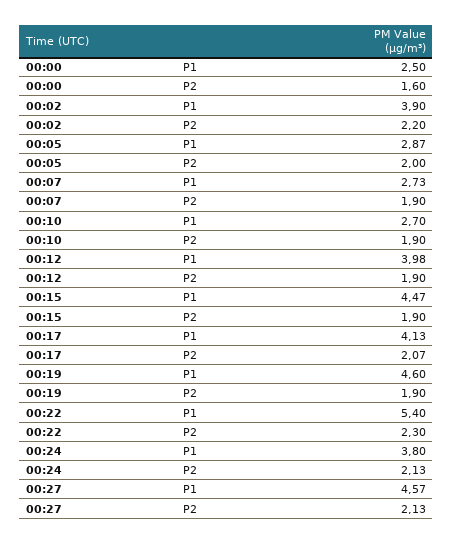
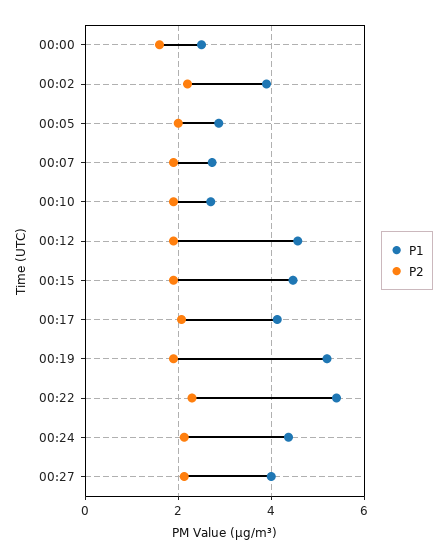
  {
    "P1": {
      "00:00": 2.5,
      "00:02": 3.9,
      "00:05": 2.87,
      "00:07": 2.73,
      "00:10": 2.7,
-     "00:12": 3.98,
+     "00:12": 4.6,
      "00:15": 4.47,
      "00:17": 4.13,
-     "00:19": 4.6,
+     "00:19": 5.2,
      "00:22": 5.4,
-     "00:24": 3.8,
+     "00:24": 4.4,
-     "00:27": 4.57
+     "00:27": 4
    },
    "P2": {
      "00:00": 1.6,
      "00:02": 2.2,
      "00:05": 2,
      "00:07": 1.9,
      "00:10": 1.9,
      "00:12": 1.9,
      "00:15": 1.9,
      "00:17": 2.07,
      "00:19": 1.9,
      "00:22": 2.3,
      "00:24": 2.13,
      "00:27": 2.13
    }
  }

